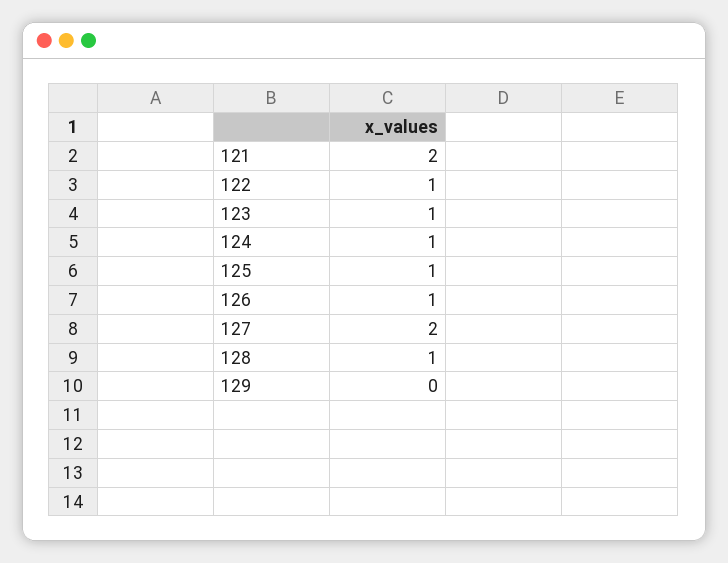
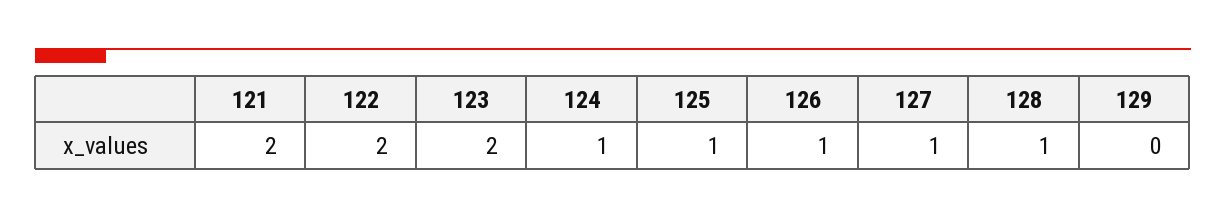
  {
    "121": 2,
-   "122": 1,
+   "122": 2,
-   "123": 1,
+   "123": 2,
    "124": 1,
    "125": 1,
    "126": 1,
-   "127": 2,
+   "127": 1,
    "128": 1,
    "129": 0
  }

